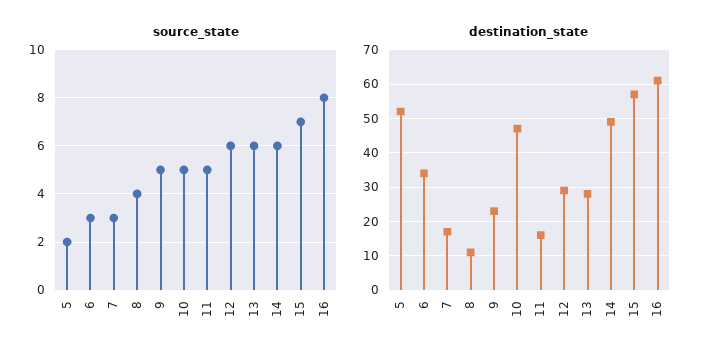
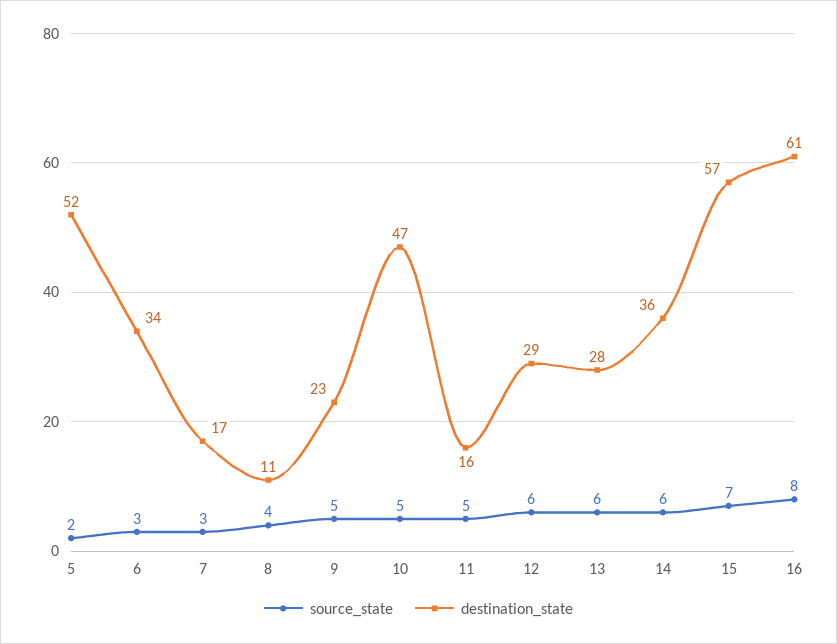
  {
    "source_state": {
      "5": 2,
      "6": 3,
      "7": 3,
      "8": 4,
      "9": 5,
      "10": 5,
      "11": 5,
      "12": 6,
      "13": 6,
      "14": 6,
      "15": 7,
      "16": 8
    },
    "destination_state": {
      "5": 52,
      "6": 34,
      "7": 17,
      "8": 11,
      "9": 23,
      "10": 47,
      "11": 16,
      "12": 29,
      "13": 28,
-     "14": 50,
+     "14": 36,
      "15": 57,
      "16": 61
    }
  }

